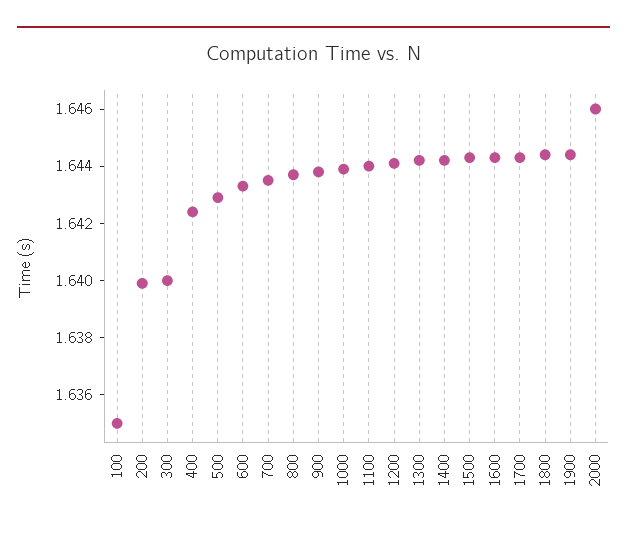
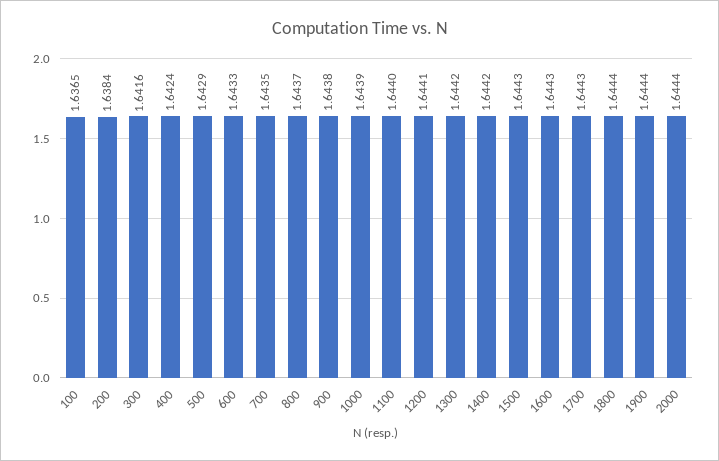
  {
-   "100": 1.635,
+   "100": 1.6365,
-   "200": 1.64,
+   "200": 1.6384,
-   "300": 1.64,
+   "300": 1.6416,
    "400": 1.6424,
    "500": 1.6429,
    "600": 1.6433,
    "700": 1.6435,
    "800": 1.6437,
    "900": 1.6438,
    "1000": 1.6439,
    "1100": 1.644,
    "1200": 1.6441,
    "1300": 1.6442,
    "1400": 1.6442,
    "1500": 1.6443,
    "1600": 1.6443,
    "1700": 1.6443,
    "1800": 1.6444,
    "1900": 1.6444,
-   "2000": 1.646
+   "2000": 1.6444
  }

